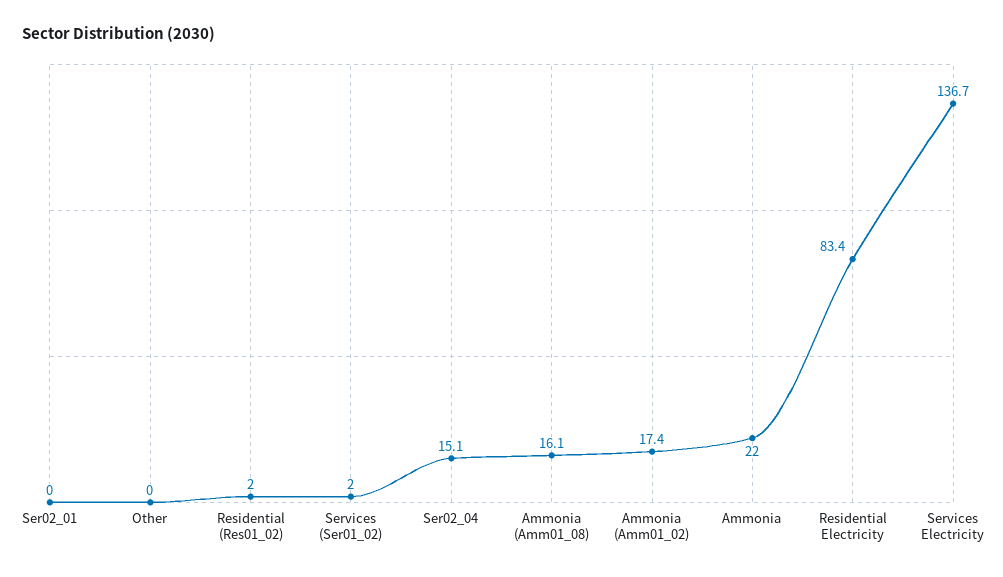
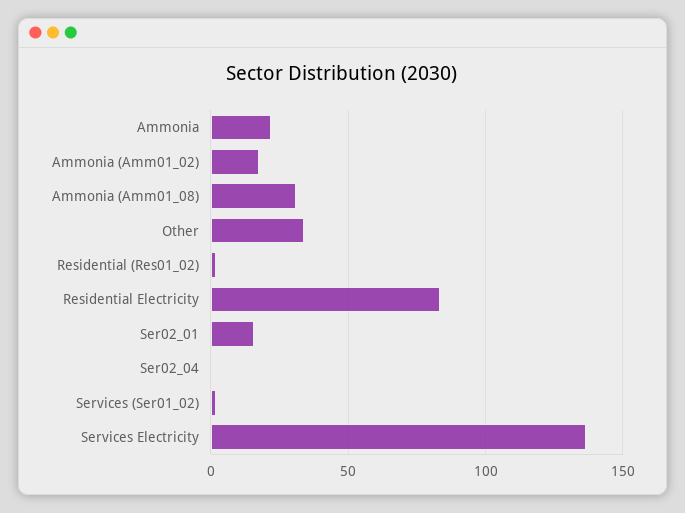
  {
-   "Ser02_01": 0,
+   "Ser02_01": 15,
-   "Other": 0,
+   "Other": 35,
    "Residential (Res01_02)": 2,
    "Services (Ser01_02)": 2,
-   "Ser02_04": 15.1,
+   "Ser02_04": 0,
-   "Ammonia (Amm01_08)": 16.1,
+   "Ammonia (Amm01_08)": 30,
    "Ammonia (Amm01_02)": 17.4,
    "Ammonia": 22,
    "Residential Electricity": 83.4,
    "Services Electricity": 136.7
  }

